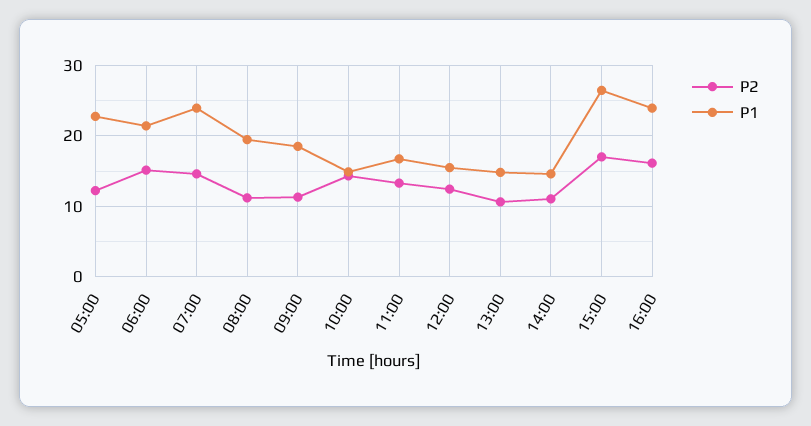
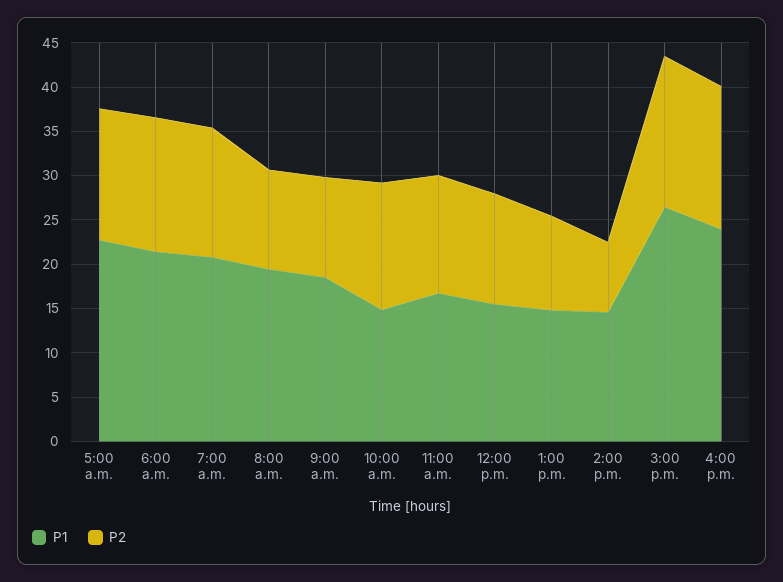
  {
    "P2": {
-     "05:00": 12,
+     "05:00": 15,
      "06:00": 15,
      "07:00": 15,
      "08:00": 11,
      "09:00": 11,
      "10:00": 14,
      "11:00": 13,
      "12:00": 12,
      "13:00": 11,
-     "14:00": 11,
+     "14:00": 8,
      "15:00": 17,
      "16:00": 16
    },
    "P1": {
      "05:00": 23,
      "06:00": 21,
-     "07:00": 24,
+     "07:00": 21,
      "08:00": 19,
      "09:00": 19,
      "10:00": 15,
      "11:00": 17,
      "12:00": 16,
      "13:00": 15,
      "14:00": 15,
      "15:00": 26,
      "16:00": 24
    }
  }

